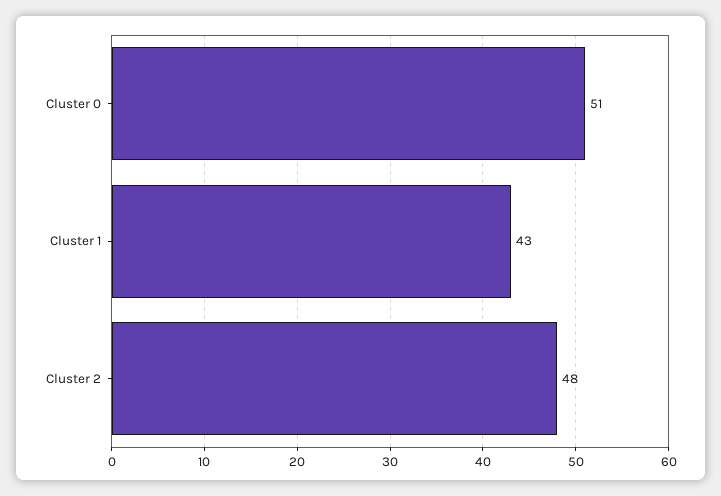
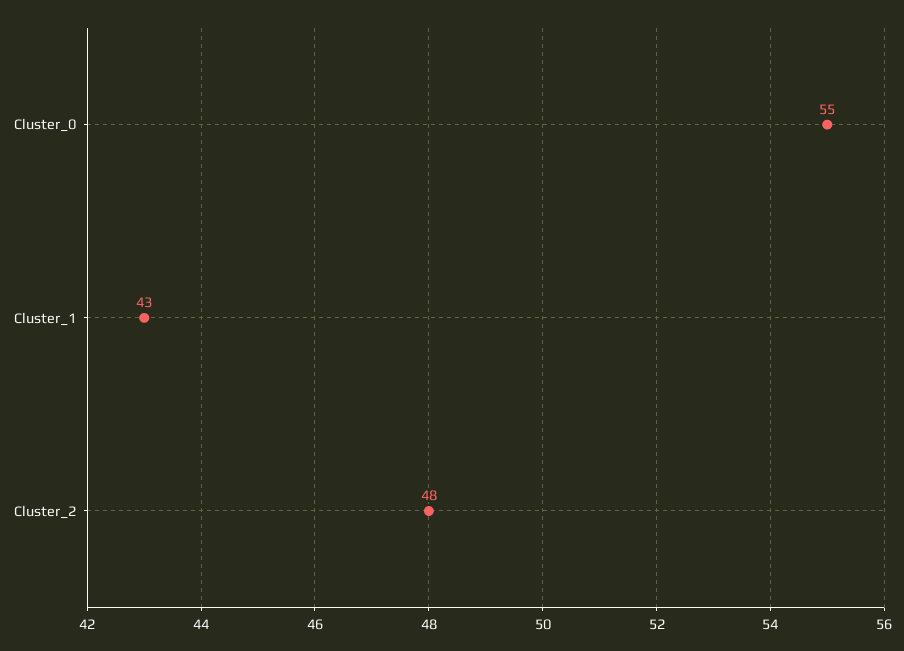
  {
-   "Cluster 0": 51,
+   "Cluster 0": 55,
    "Cluster 1": 43,
    "Cluster 2": 48
  }

